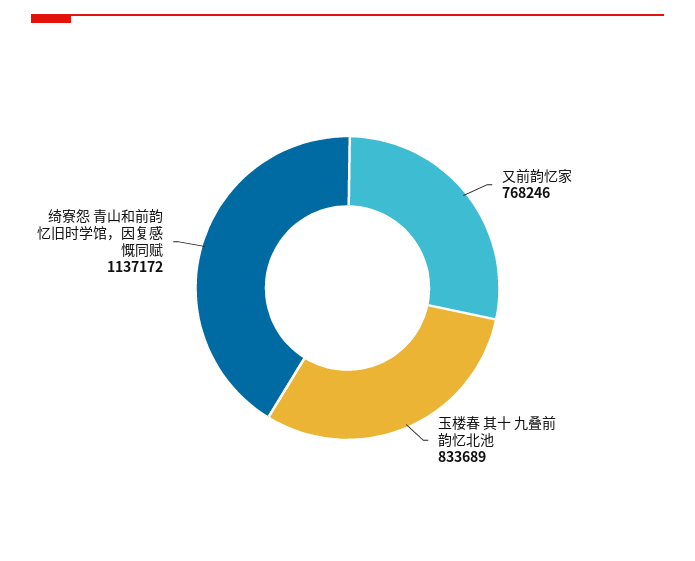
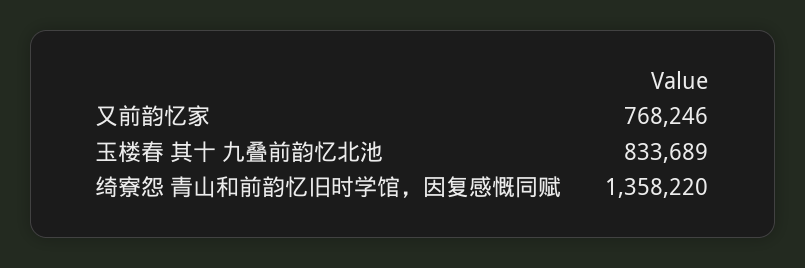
  {
    "又前韵忆家": 768246,
    "玉楼春 其十 九叠前韵忆北池": 833689,
-   "绮寮怨 青山和前韵忆旧时学馆，因复感慨同赋": 1137172
+   "绮寮怨 青山和前韵忆旧时学馆，因复感慨同赋": 1358220
  }

